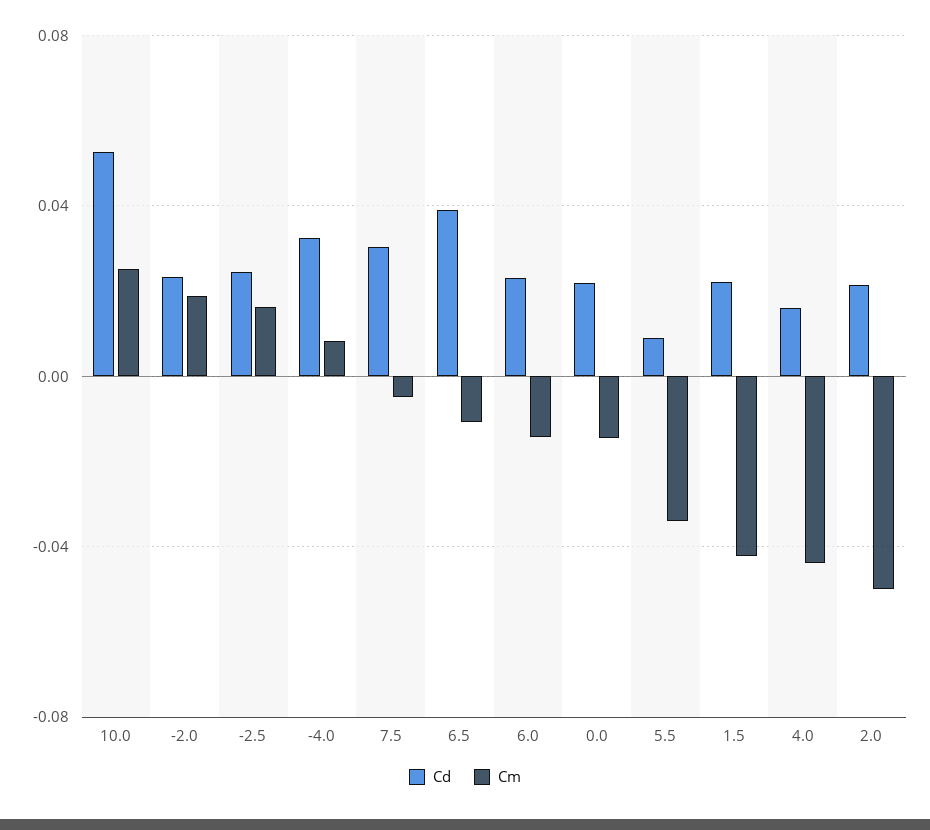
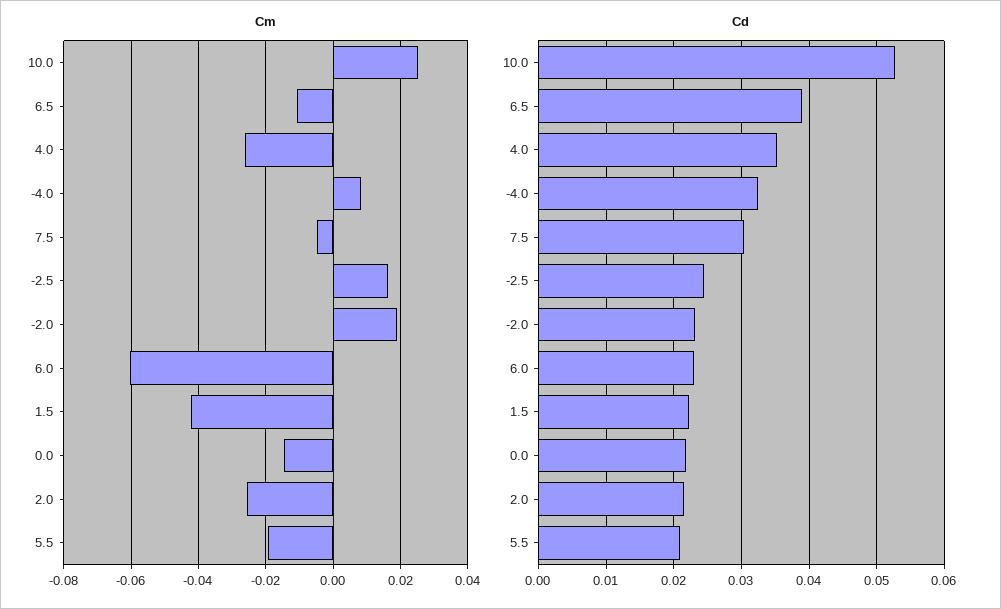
  {
    "Cd": {
      "10.0": 0.053,
      "-2.0": 0.023,
      "-2.5": 0.025,
      "-4.0": 0.033,
      "7.5": 0.03,
      "6.5": 0.039,
      "6.0": 0.023,
      "0.0": 0.022,
-     "5.5": 0.01,
+     "5.5": 0.021,
      "1.5": 0.022,
-     "4.0": 0.015,
+     "4.0": 0.035,
      "2.0": 0.022
    },
    "Cm": {
      "10.0": 0.026,
      "-2.0": 0.018,
      "-2.5": 0.016,
      "-4.0": 0.008,
      "7.5": -0.004,
      "6.5": -0.01,
-     "6.0": -0.015,
+     "6.0": -0.06,
      "0.0": -0.014,
-     "5.5": -0.035,
+     "5.5": -0.02,
      "1.5": -0.042,
-     "4.0": -0.045,
+     "4.0": -0.026,
-     "2.0": -0.05
+     "2.0": -0.026
    }
  }

